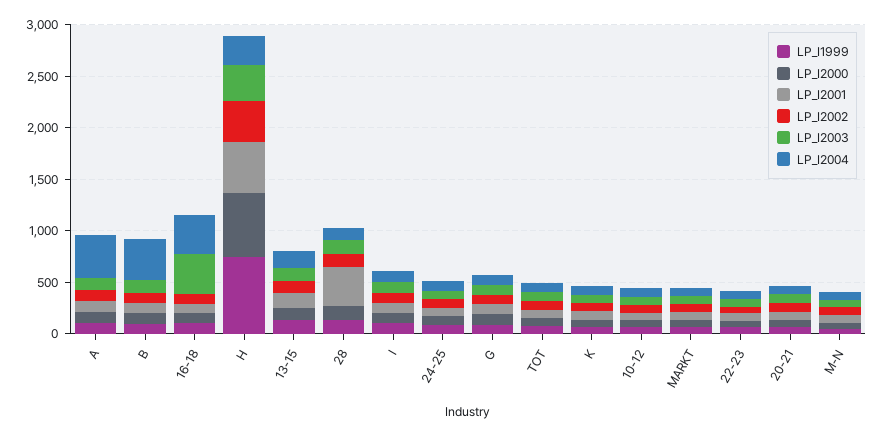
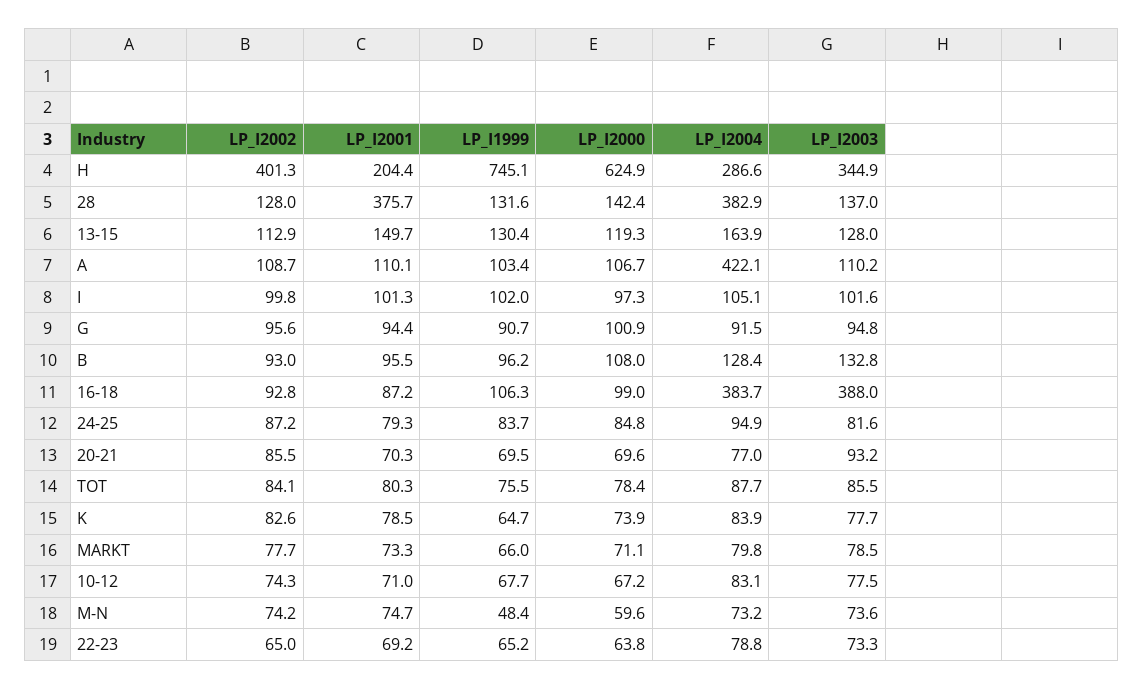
  {
    "LP_I1999": {
      "A": 103.4,
      "B": 96.2,
      "16-18": 106.3,
      "H": 745.1,
      "13-15": 130.4,
      "28": 131.6,
      "I": 102,
      "24-25": 83.7,
      "G": 90.7,
      "TOT": 75.5,
      "K": 64.7,
      "10-12": 67.7,
      "MARKT": 66,
      "22-23": 65.2,
      "20-21": 69.5,
      "M-N": 48.4
    },
    "LP_I2000": {
      "A": 106.7,
      "B": 108,
      "16-18": 99,
      "H": 624.9,
      "13-15": 119.3,
      "28": 142.4,
      "I": 97.3,
      "24-25": 84.8,
      "G": 100.9,
      "TOT": 78.4,
      "K": 73.9,
      "10-12": 67.2,
      "MARKT": 71.1,
      "22-23": 63.8,
      "20-21": 69.6,
      "M-N": 59.6
    },
    "LP_I2001": {
      "A": 110.1,
      "B": 95.5,
      "16-18": 87.2,
-     "H": 500,
+     "H": 204.4,
      "13-15": 149.7,
      "28": 375.7,
      "I": 101.3,
      "24-25": 79.3,
      "G": 94.4,
      "TOT": 80.3,
      "K": 78.5,
      "10-12": 71,
      "MARKT": 73.3,
      "22-23": 69.2,
      "20-21": 70.3,
      "M-N": 74.7
    },
    "LP_I2002": {
      "A": 108.7,
      "B": 93,
      "16-18": 92.8,
      "H": 401.3,
      "13-15": 112.9,
      "28": 128,
      "I": 99.8,
      "24-25": 87.2,
      "G": 95.6,
      "TOT": 84.1,
      "K": 82.6,
      "10-12": 74.3,
      "MARKT": 77.7,
      "22-23": 65,
      "20-21": 85.5,
      "M-N": 74.2
    },
    "LP_I2003": {
      "A": 110.2,
      "B": 132.8,
      "16-18": 388,
      "H": 344.9,
      "13-15": 128,
      "28": 137,
      "I": 101.6,
      "24-25": 81.6,
      "G": 94.8,
      "TOT": 85.5,
      "K": 77.7,
      "10-12": 77.5,
      "MARKT": 78.5,
      "22-23": 73.3,
      "20-21": 93.2,
      "M-N": 73.6
    },
    "LP_I2004": {
      "A": 422.1,
-     "B": 400,
+     "B": 128.4,
      "16-18": 383.7,
      "H": 286.6,
      "13-15": 163.9,
-     "28": 100,
+     "28": 382.9,
      "I": 105.1,
      "24-25": 94.9,
      "G": 91.5,
      "TOT": 87.7,
      "K": 83.9,
      "10-12": 83.1,
      "MARKT": 79.8,
      "22-23": 78.8,
      "20-21": 77,
      "M-N": 73.2
    }
  }

